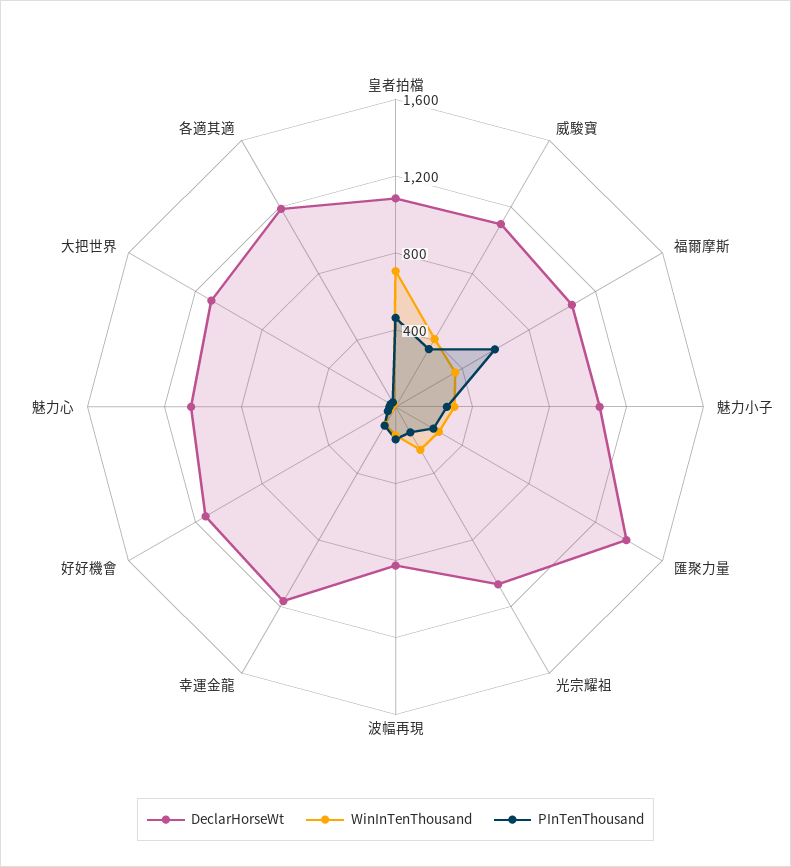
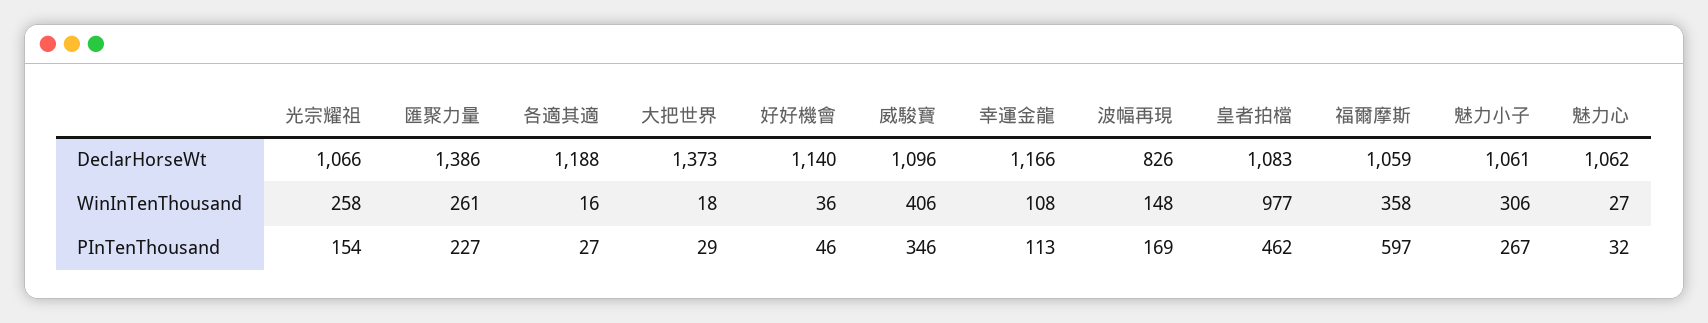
  {
    "DeclarHorseWt": {
      "皇者拍檔": 1083,
      "威駿寶": 1096,
      "福爾摩斯": 1059,
      "魅力小子": 1061,
      "匯聚力量": 1386,
      "光宗耀祖": 1066,
      "波幅再現": 826,
      "幸運金龍": 1166,
      "好好機會": 1140,
      "魅力心": 1062,
-     "大把世界": 1100,
+     "大把世界": 1373,
      "各適其適": 1188
    },
    "WinInTenThousand": {
-     "皇者拍檔": 700,
+     "皇者拍檔": 977,
      "威駿寶": 406,
      "福爾摩斯": 358,
      "魅力小子": 306,
      "匯聚力量": 261,
      "光宗耀祖": 258,
      "波幅再現": 148,
      "幸運金龍": 108,
      "好好機會": 36,
      "魅力心": 27,
      "大把世界": 18,
      "各適其適": 16
    },
    "PInTenThousand": {
      "皇者拍檔": 462,
      "威駿寶": 346,
      "福爾摩斯": 597,
      "魅力小子": 267,
      "匯聚力量": 227,
      "光宗耀祖": 154,
      "波幅再現": 169,
      "幸運金龍": 113,
      "好好機會": 46,
      "魅力心": 32,
      "大把世界": 29,
      "各適其適": 27
    }
  }

